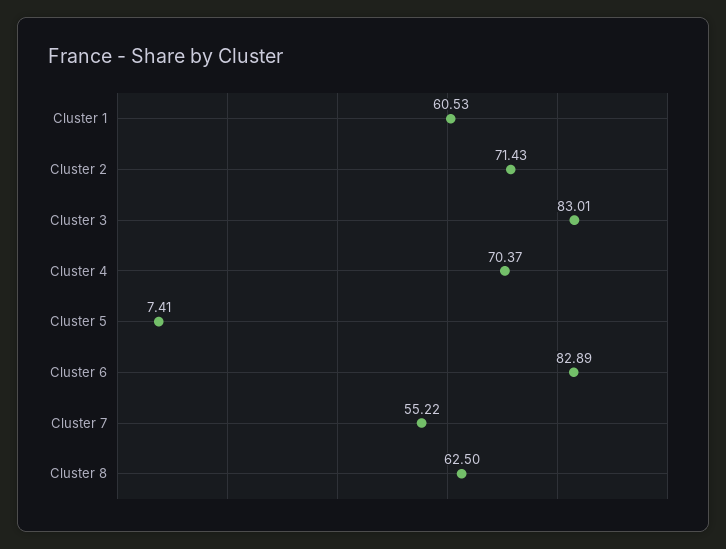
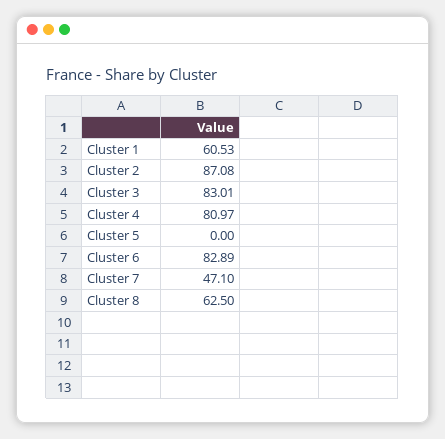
  {
    "Cluster 1": 60.53,
-   "Cluster 2": 71.43,
+   "Cluster 2": 87.08,
    "Cluster 3": 83.01,
-   "Cluster 4": 70.37,
+   "Cluster 4": 80.97,
-   "Cluster 5": 7.41,
+   "Cluster 5": 0,
    "Cluster 6": 82.89,
-   "Cluster 7": 55.22,
+   "Cluster 7": 47.1,
    "Cluster 8": 62.5
  }

